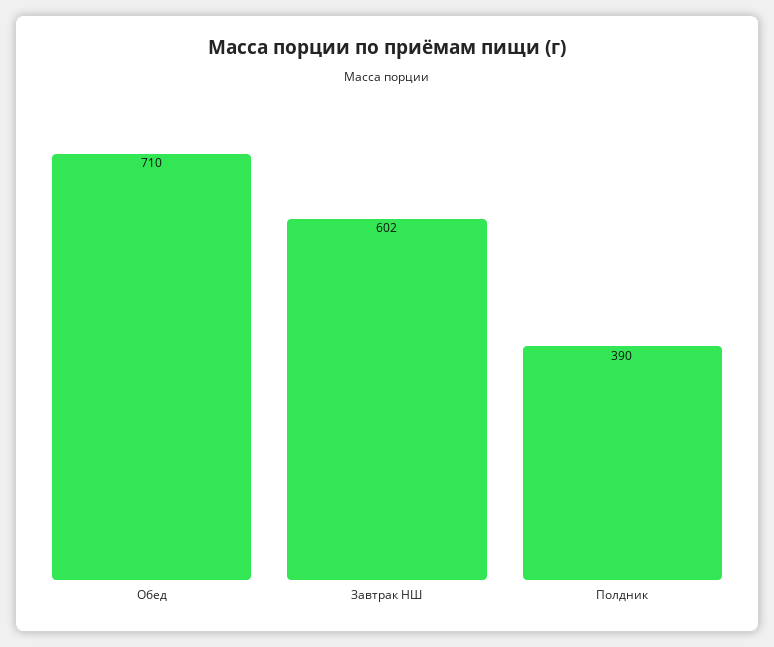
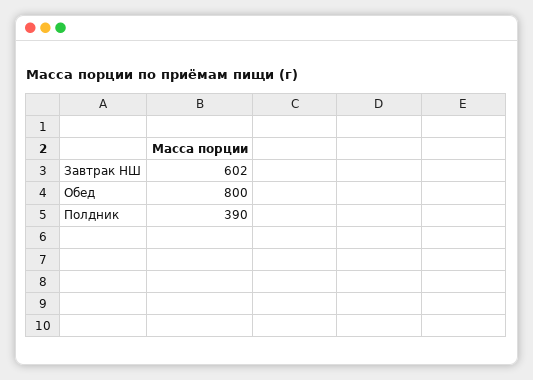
  {
-   "Обед": 710,
+   "Обед": 800,
    "Завтрак НШ": 602,
    "Полдник": 390
  }

